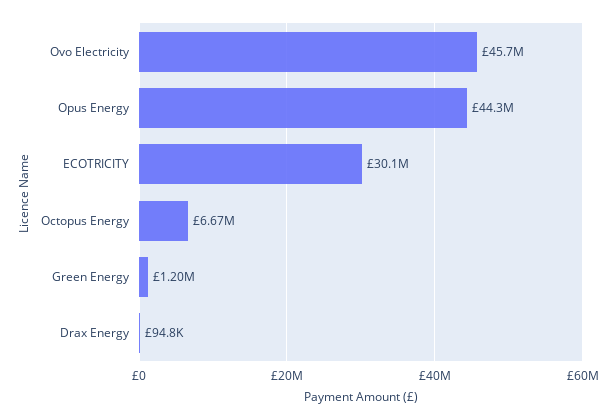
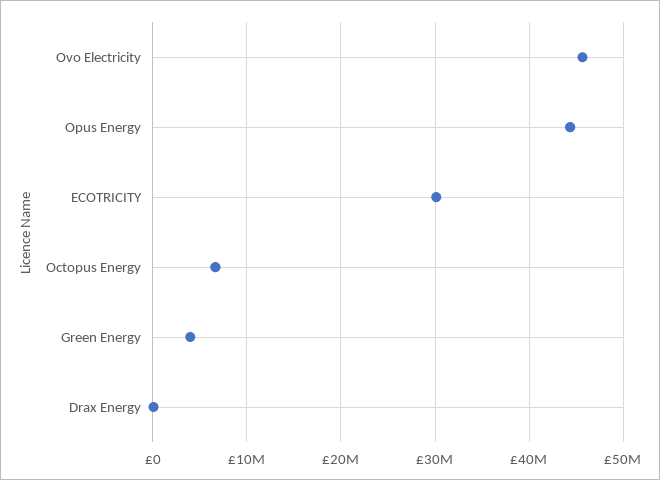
  {
    "Ovo Electricity": 45700000,
    "Opus Energy": 44300000,
    "ECOTRICITY": 30100000,
    "Octopus Energy": 6670000,
-   "Green Energy": 1200000,
+   "Green Energy": 4000000,
    "Drax Energy": 94800
  }

